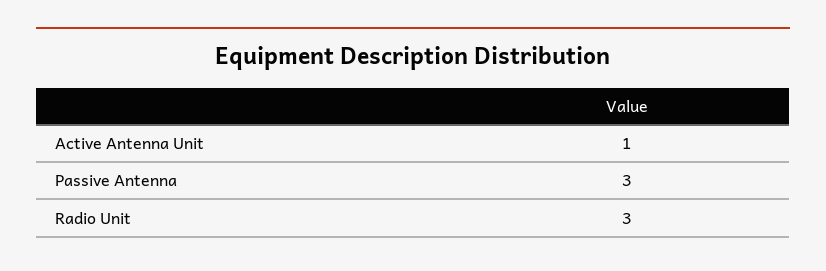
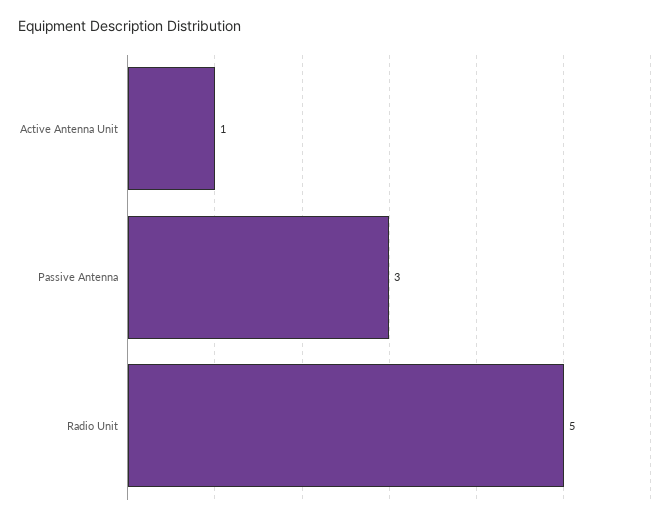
  {
    "Active Antenna Unit": 1,
    "Passive Antenna": 3,
-   "Radio Unit": 3
+   "Radio Unit": 5
  }

